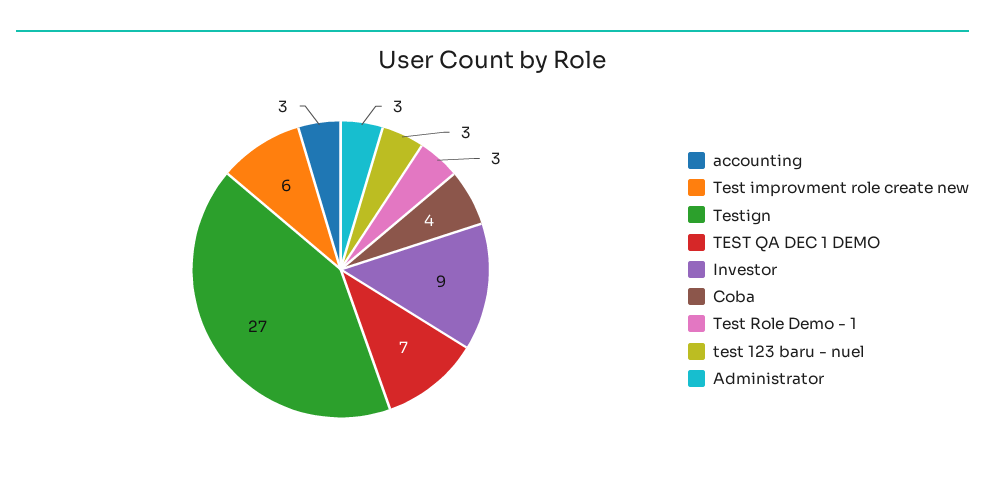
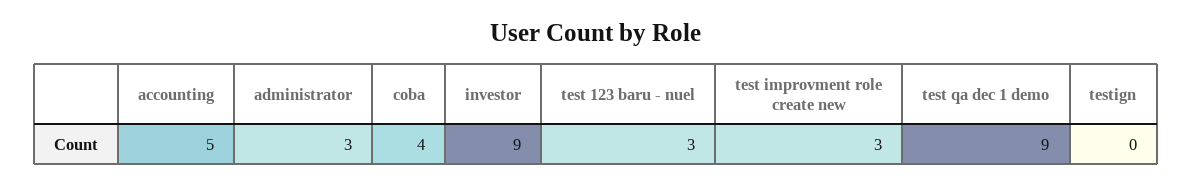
  {
-   "accounting": 3,
+   "accounting": 5,
-   "Test improvment role create new": 6,
+   "Test improvment role create new": 3,
-   "Testign": 27,
+   "Testign": 0,
-   "TEST QA DEC 1 DEMO": 7,
+   "TEST QA DEC 1 DEMO": 9,
    "Investor": 9,
    "Coba": 4,
-   "Test Role Demo - 1": 3,
    "test 123 baru - nuel": 3,
    "Administrator": 3
  }

